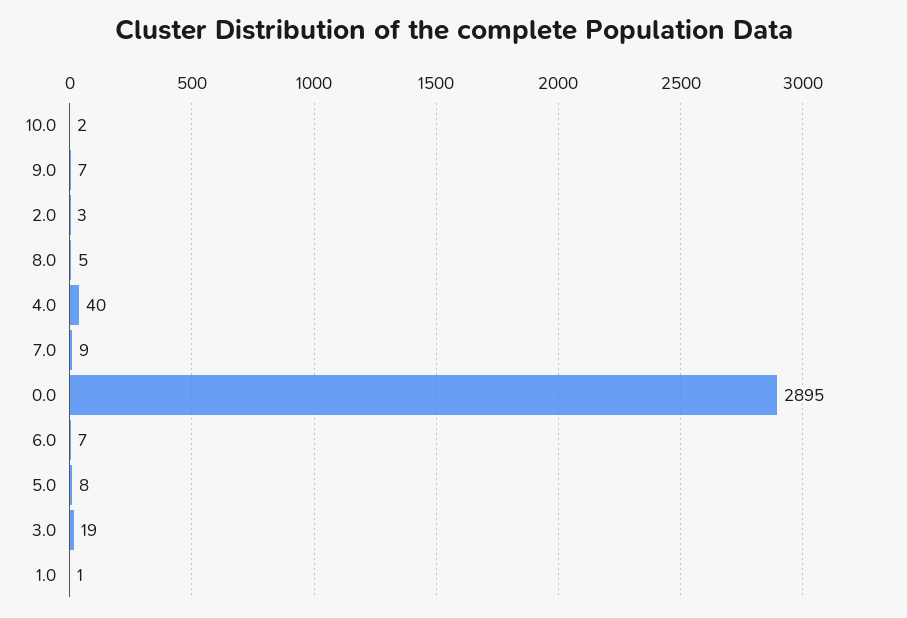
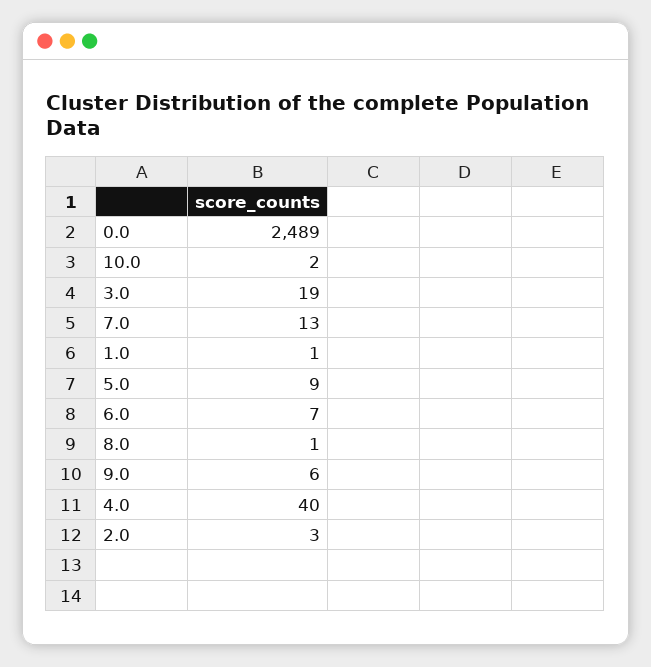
  {
    "10.0": 2,
-   "9.0": 7,
+   "9.0": 6,
    "2.0": 3,
-   "8.0": 5,
+   "8.0": 1,
    "4.0": 40,
-   "7.0": 9,
+   "7.0": 13,
-   "0.0": 2895,
+   "0.0": 2489,
    "6.0": 7,
-   "5.0": 8,
+   "5.0": 9,
    "3.0": 19,
    "1.0": 1
  }

